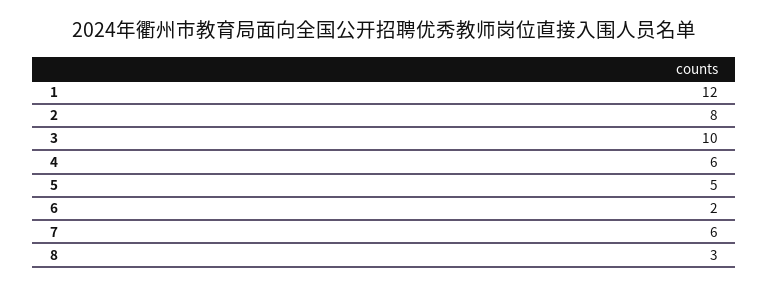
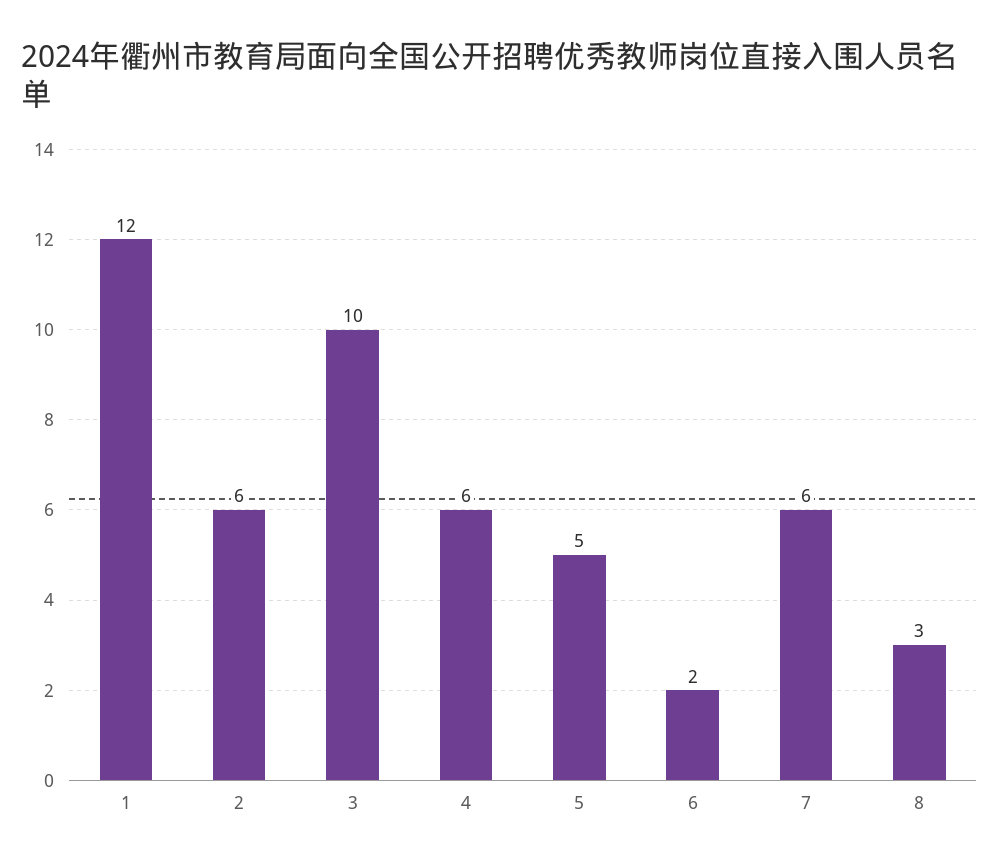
  {
    "1": 12,
-   "2": 8,
+   "2": 6,
    "3": 10,
    "4": 6,
    "5": 5,
    "6": 2,
    "7": 6,
    "8": 3
  }

